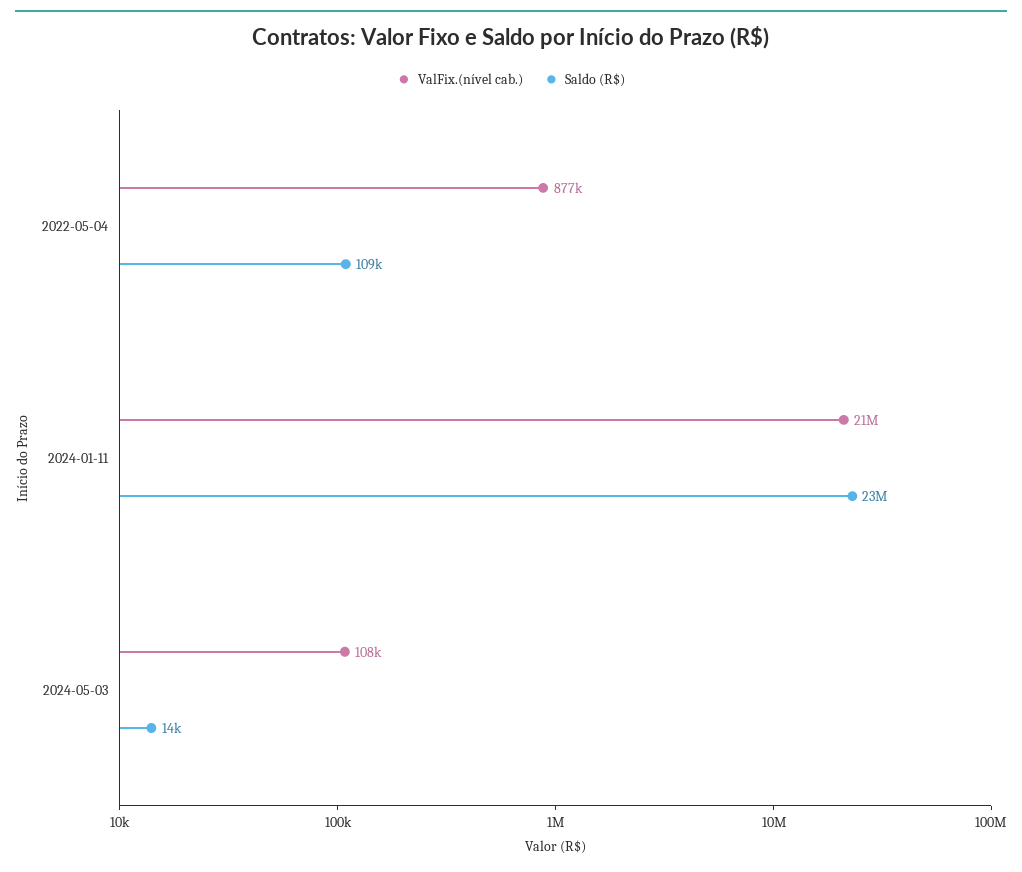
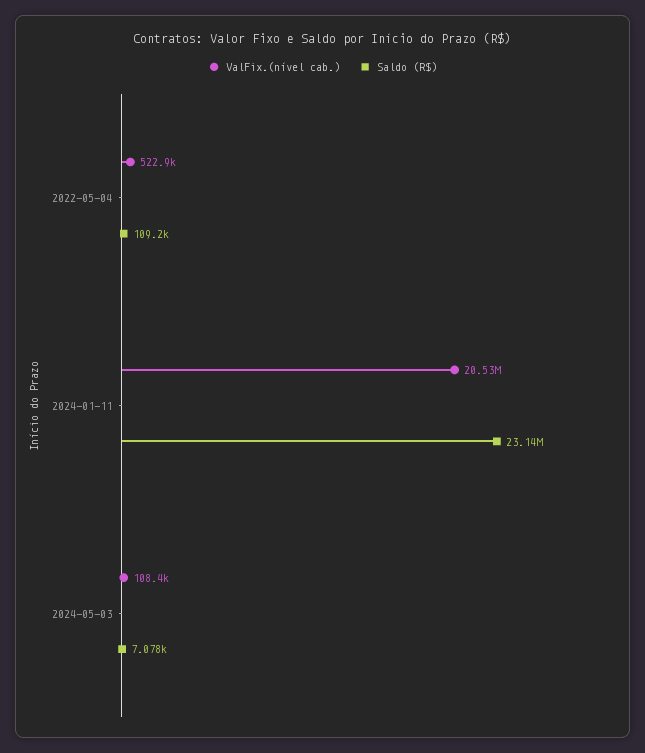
  {
    "ValFix.(nível cab.)": {
-     "2022-05-04": 877000,
+     "2022-05-04": 522900,
      "2024-01-11": 20530000,
      "2024-05-03": 108400
    },
    "Saldo (R$)": {
      "2022-05-04": 109200,
      "2024-01-11": 23140000,
-     "2024-05-03": 14000
+     "2024-05-03": 7078
    }
  }

